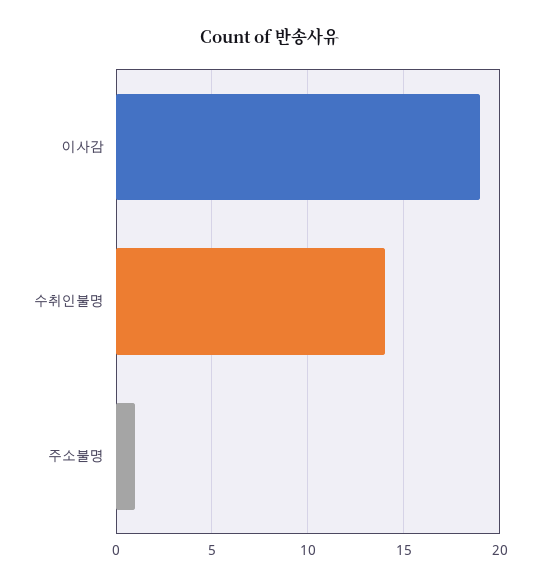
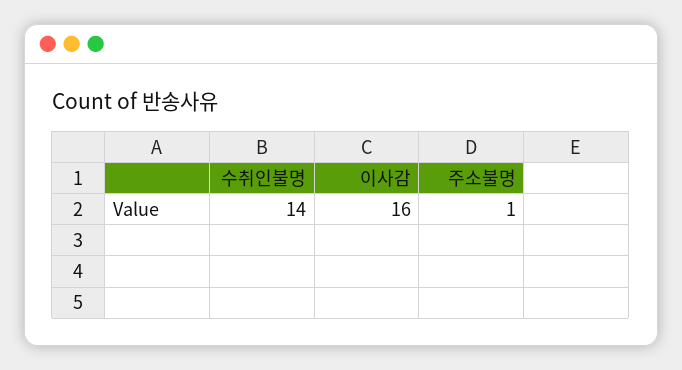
  {
-   "이사감": 19,
+   "이사감": 16,
    "수취인불명": 14,
    "주소불명": 1
  }

